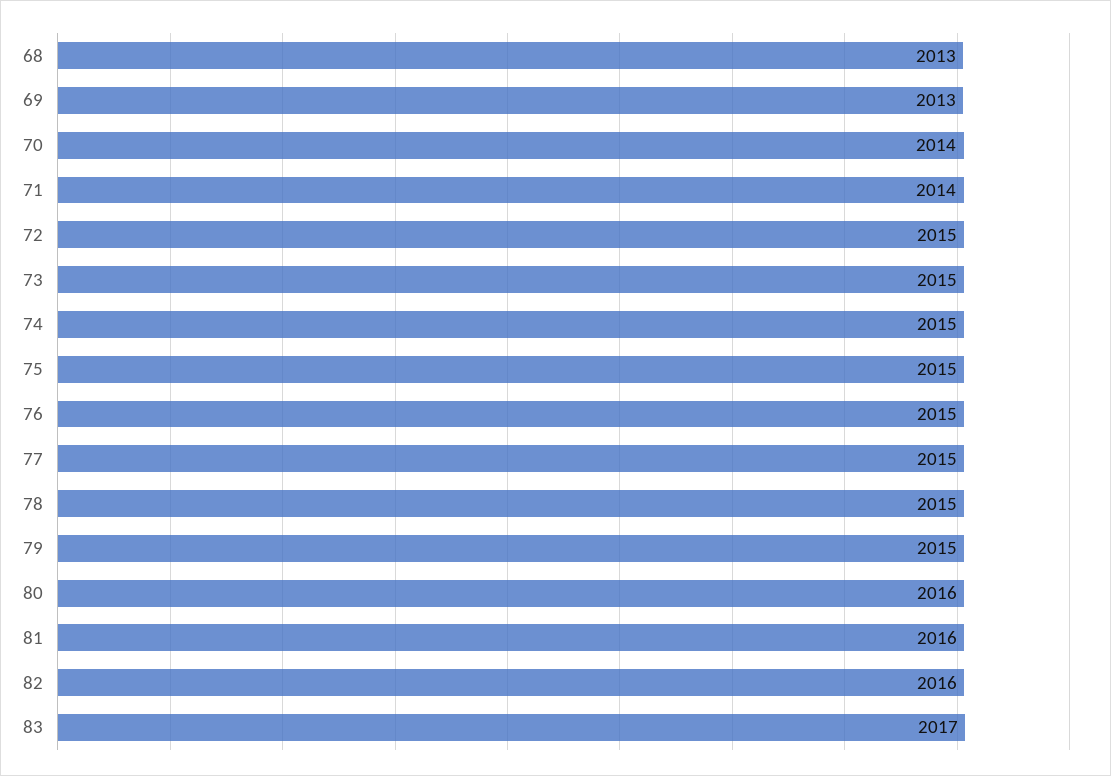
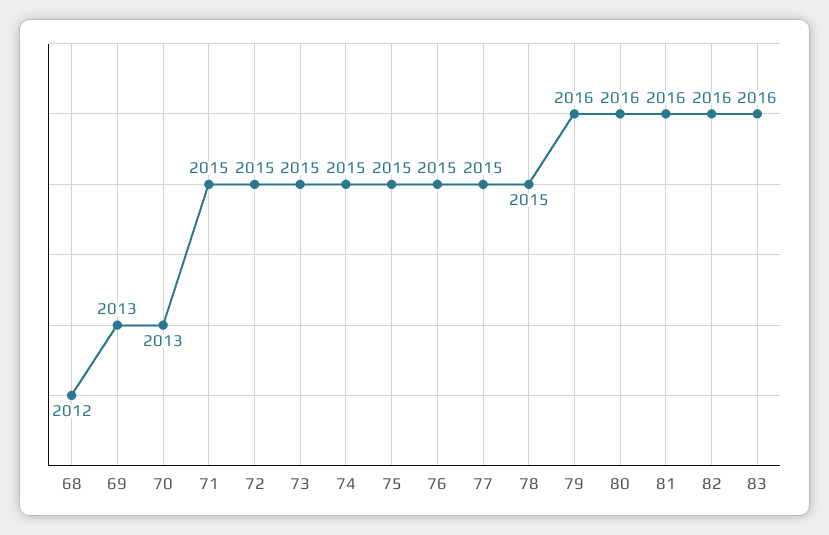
  {
-   "68": 2013,
+   "68": 2012,
    "69": 2013,
-   "70": 2014,
+   "70": 2013,
-   "71": 2014,
+   "71": 2015,
    "72": 2015,
    "73": 2015,
    "74": 2015,
    "75": 2015,
    "76": 2015,
    "77": 2015,
    "78": 2015,
-   "79": 2015,
+   "79": 2016,
    "80": 2016,
    "81": 2016,
    "82": 2016,
-   "83": 2017
+   "83": 2016
  }

